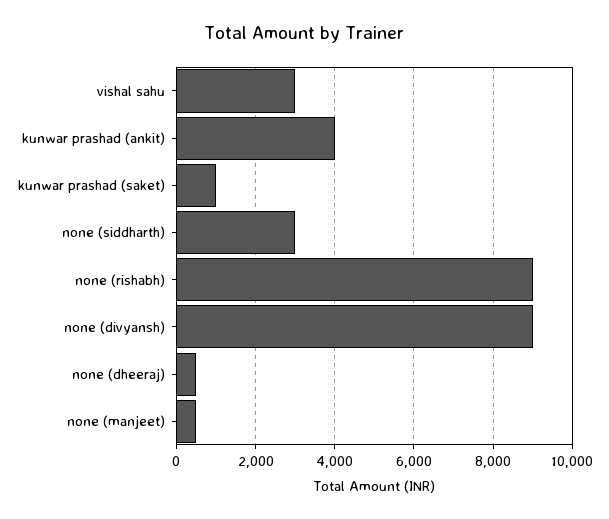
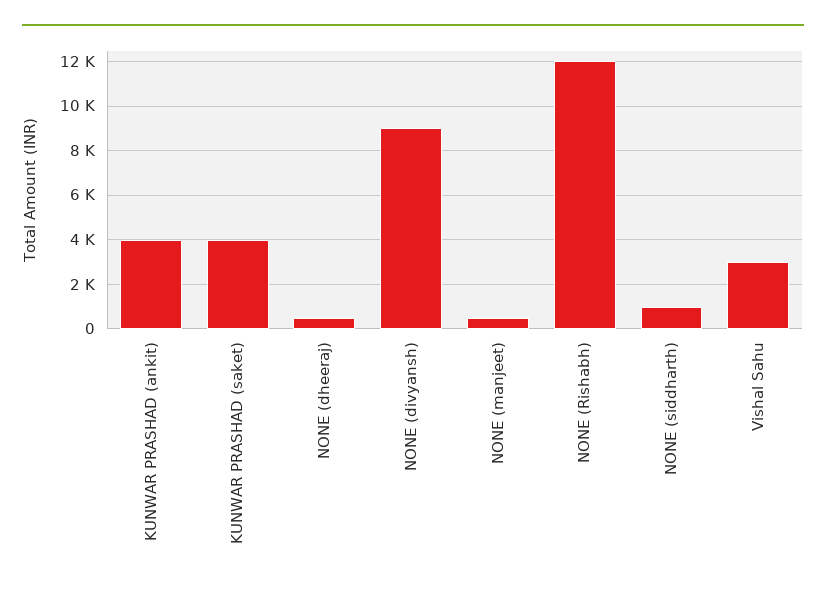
  {
    "vishal sahu": 3000,
    "kunwar prashad (ankit)": 4000,
-   "kunwar prashad (saket)": 1000,
+   "kunwar prashad (saket)": 4000,
-   "none (siddharth)": 3000,
+   "none (siddharth)": 1000,
-   "none (rishabh)": 9000,
+   "none (rishabh)": 12000,
    "none (divyansh)": 9000,
    "none (dheeraj)": 600,
    "none (manjeet)": 600
  }

